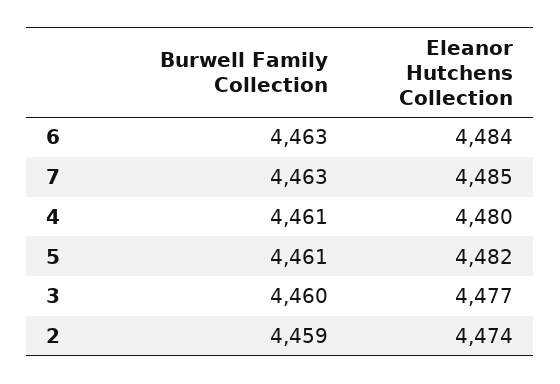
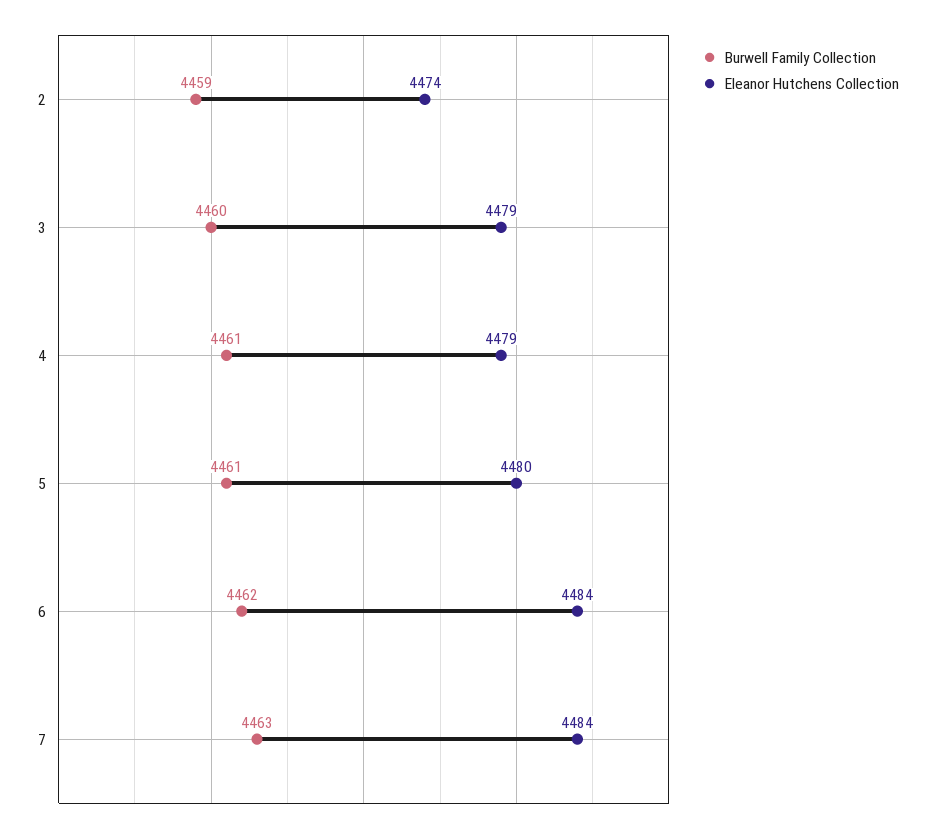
  {
    "Burwell Family Collection": {
-     "6": 4463,
+     "6": 4462,
      "7": 4463,
      "4": 4461,
      "5": 4461,
      "3": 4460,
      "2": 4459
    },
    "Eleanor Hutchens Collection": {
      "6": 4484,
-     "7": 4485,
+     "7": 4484,
-     "4": 4480,
+     "4": 4479,
-     "5": 4482,
+     "5": 4480,
-     "3": 4477,
+     "3": 4479,
      "2": 4474
    }
  }

